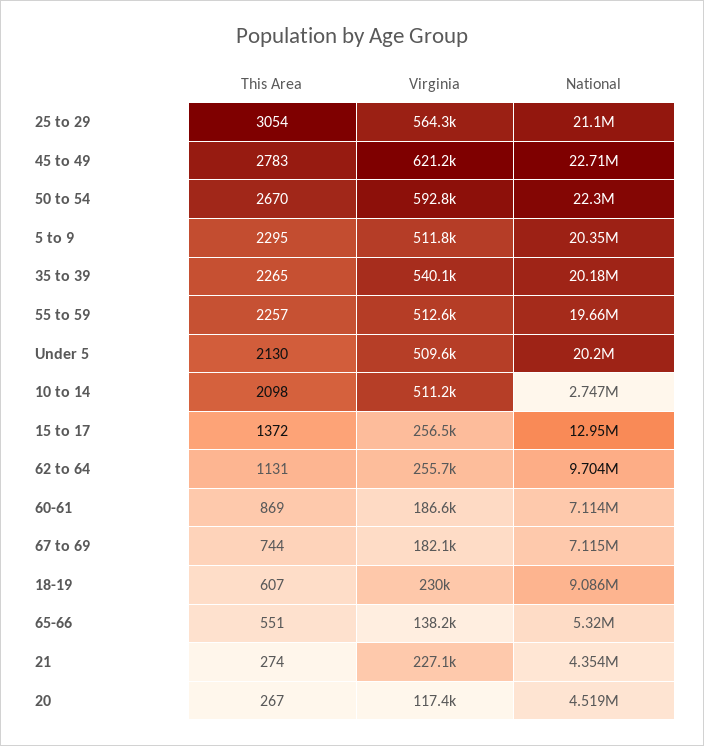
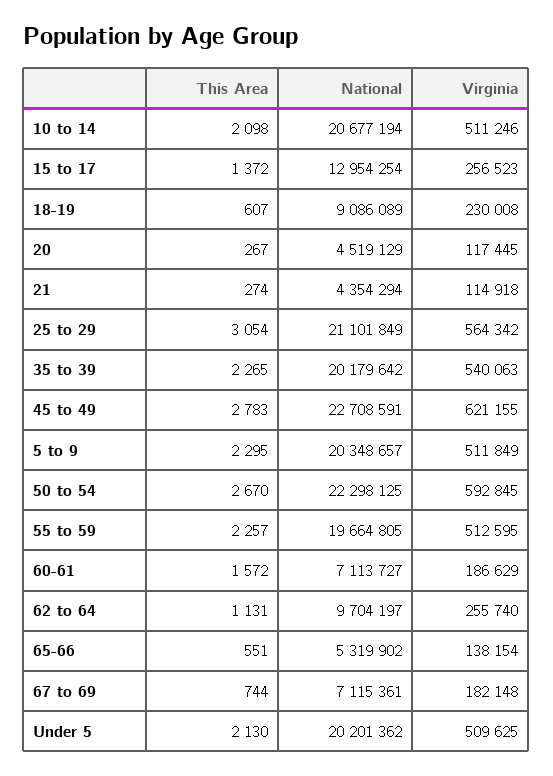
  {
    "This Area": {
      "25 to 29": 3054,
      "45 to 49": 2783,
      "50 to 54": 2670,
      "5 to 9": 2295,
      "35 to 39": 2265,
      "55 to 59": 2257,
      "Under 5": 2130,
      "10 to 14": 2098,
      "15 to 17": 1372,
      "62 to 64": 1131,
-     "60-61": 869,
+     "60-61": 1572,
      "67 to 69": 744,
      "18-19": 607,
      "65-66": 551,
      "21": 274,
      "20": 267
    },
    "Virginia": {
      "25 to 29": 564342,
      "45 to 49": 621155,
      "50 to 54": 592845,
      "5 to 9": 511849,
      "35 to 39": 540063,
      "55 to 59": 512595,
      "Under 5": 509625,
      "10 to 14": 511246,
      "15 to 17": 256523,
      "62 to 64": 255740,
      "60-61": 186629,
      "67 to 69": 182148,
      "18-19": 230008,
      "65-66": 138154,
-     "21": 227100,
+     "21": 114918,
      "20": 117445
    },
    "National": {
      "25 to 29": 21101849,
      "45 to 49": 22708591,
      "50 to 54": 22298125,
      "5 to 9": 20348657,
      "35 to 39": 20179642,
      "55 to 59": 19664805,
      "Under 5": 20201362,
-     "10 to 14": 2747000,
+     "10 to 14": 20677194,
      "15 to 17": 12954254,
      "62 to 64": 9704197,
      "60-61": 7113727,
      "67 to 69": 7115361,
      "18-19": 9086089,
      "65-66": 5319902,
      "21": 4354294,
      "20": 4519129
    }
  }

